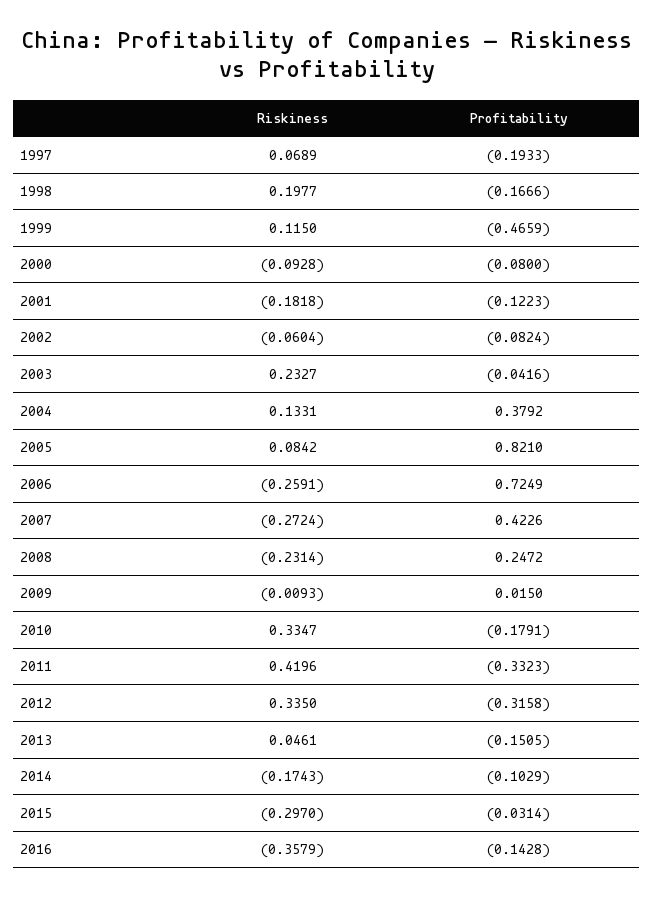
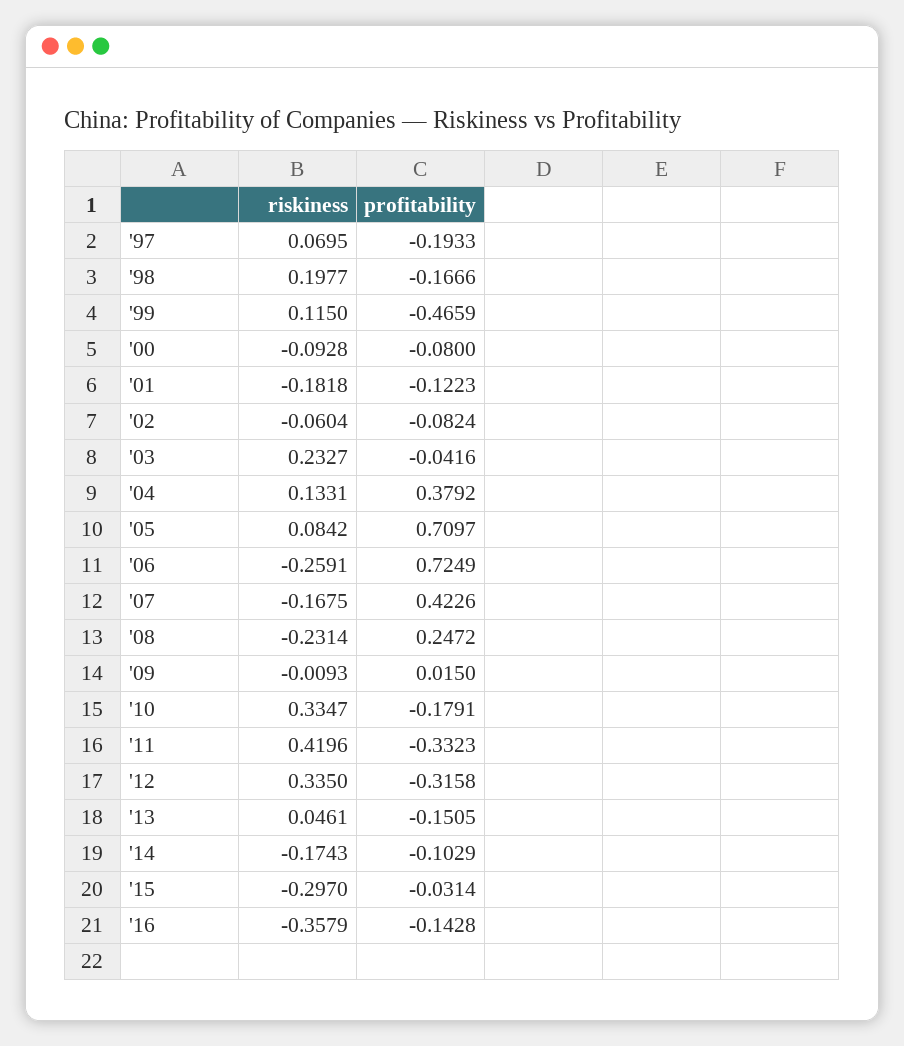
  {
    "Riskiness": {
-     "1997": 0.0689,
+     "1997": 0.0695,
      "1998": 0.1977,
      "1999": 0.115,
      "2000": -0.0928,
      "2001": -0.1818,
      "2002": -0.0604,
      "2003": 0.2327,
      "2004": 0.1331,
      "2005": 0.0842,
      "2006": -0.2591,
-     "2007": -0.2724,
+     "2007": -0.1675,
      "2008": -0.2314,
      "2009": -0.0093,
      "2010": 0.3347,
      "2011": 0.4196,
      "2012": 0.335,
      "2013": 0.0461,
      "2014": -0.1743,
      "2015": -0.297,
      "2016": -0.3579
    },
    "Profitability": {
      "1997": -0.1933,
      "1998": -0.1666,
      "1999": -0.4659,
      "2000": -0.08,
      "2001": -0.1223,
      "2002": -0.0824,
      "2003": -0.0416,
      "2004": 0.3792,
-     "2005": 0.821,
+     "2005": 0.7097,
      "2006": 0.7249,
      "2007": 0.4226,
      "2008": 0.2472,
      "2009": 0.015,
      "2010": -0.1791,
      "2011": -0.3323,
      "2012": -0.3158,
      "2013": -0.1505,
      "2014": -0.1029,
      "2015": -0.0314,
      "2016": -0.1428
    }
  }

